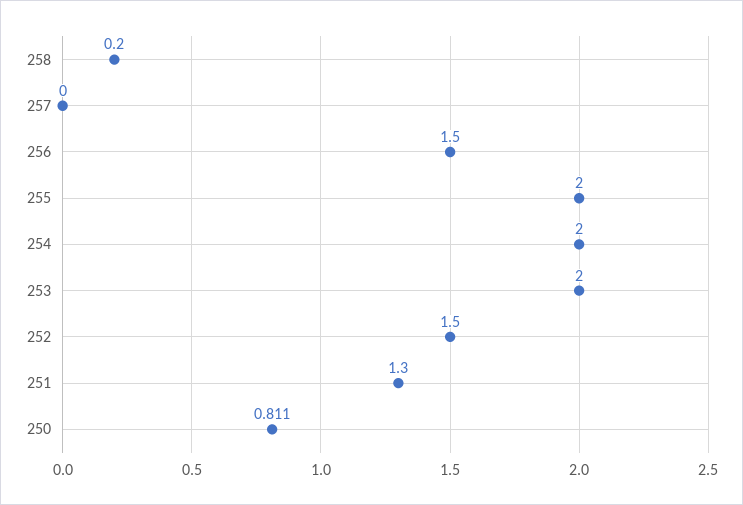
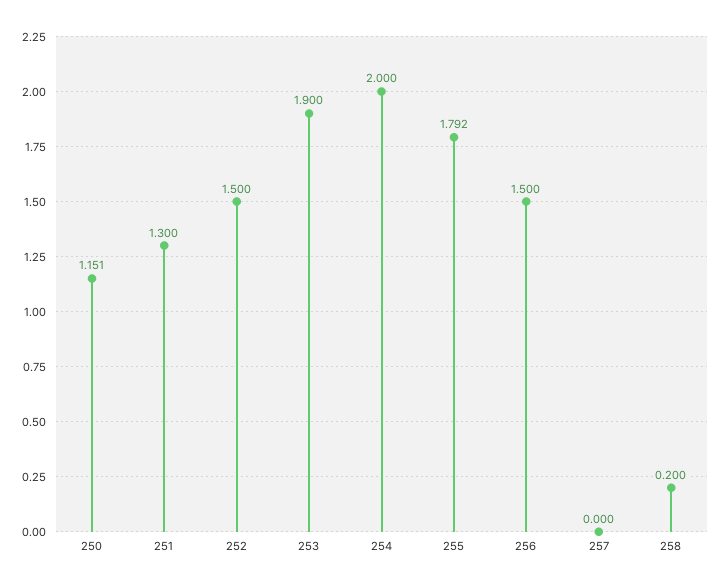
  {
    "258": 0.2,
    "257": 0,
    "256": 1.5,
-   "255": 2,
+   "255": 1.792,
    "254": 2,
-   "253": 2,
+   "253": 1.9,
    "252": 1.5,
    "251": 1.3,
-   "250": 0.811
+   "250": 1.151
  }

